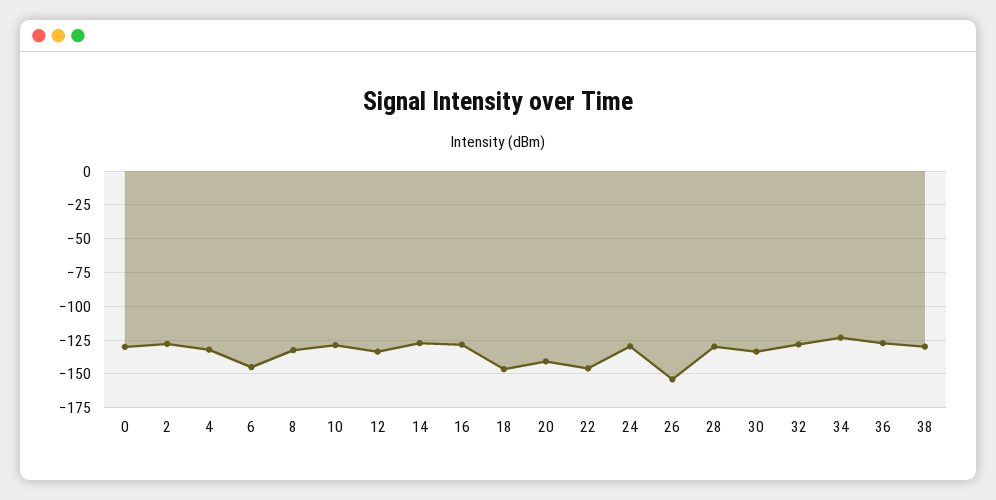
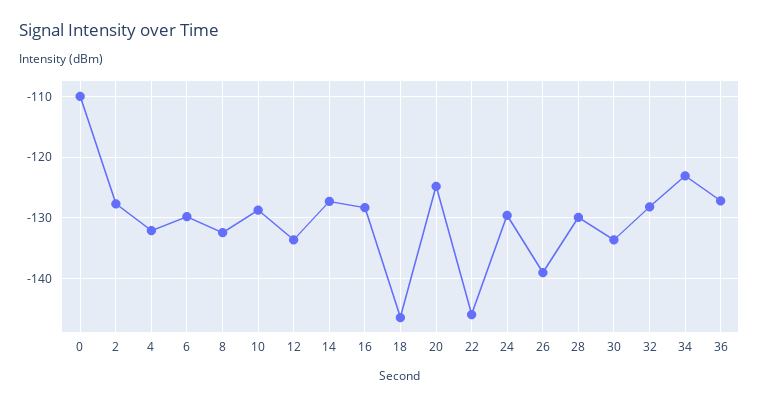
  {
-   "0": -130,
+   "0": -110,
    "2": -128,
    "4": -132,
-   "6": -145,
+   "6": -130,
    "8": -132,
    "10": -129,
    "12": -134,
    "14": -127,
    "16": -128,
    "18": -146,
-   "20": -140,
+   "20": -125,
    "22": -146,
    "24": -130,
-   "26": -155,
+   "26": -139,
    "28": -130,
    "30": -134,
    "32": -128,
    "34": -123,
-   "36": -127,
+   "36": -127
-   "38": -130
  }

